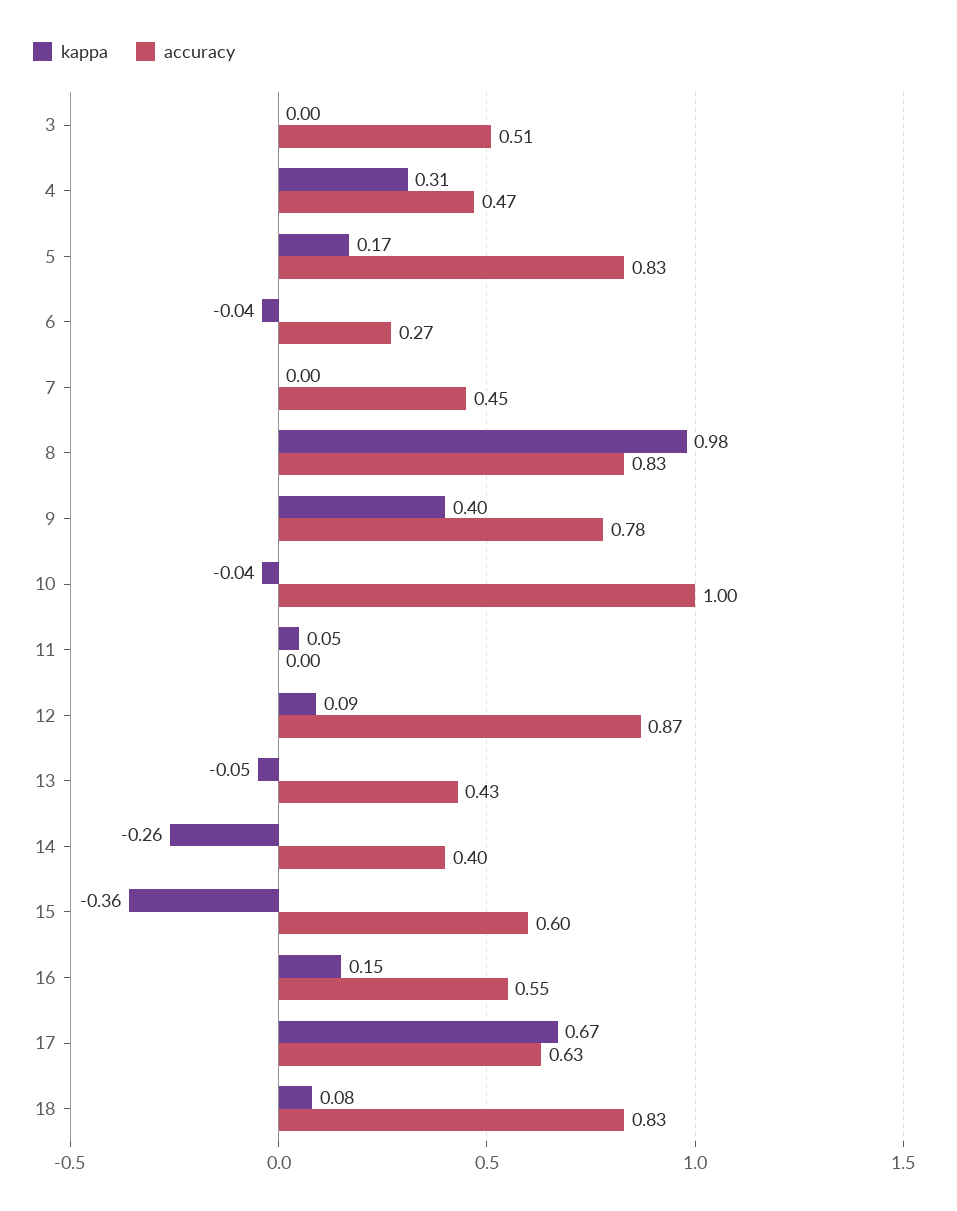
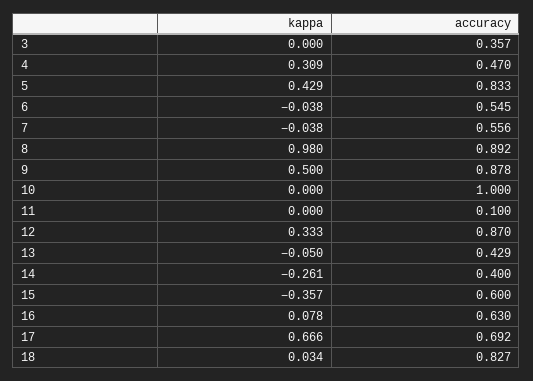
  {
    "kappa": {
      "3": 0,
      "4": 0.309,
-     "5": 0.17,
+     "5": 0.429,
      "6": -0.038,
-     "7": 0,
+     "7": -0.038,
      "8": 0.98,
-     "9": 0.4,
+     "9": 0.5,
-     "10": -0.04,
+     "10": 0,
-     "11": 0.05,
+     "11": 0,
-     "12": 0.09,
+     "12": 0.333,
      "13": -0.05,
      "14": -0.261,
      "15": -0.357,
-     "16": 0.15,
+     "16": 0.078,
      "17": 0.666,
-     "18": 0.08
+     "18": 0.034
    },
    "accuracy": {
-     "3": 0.51,
+     "3": 0.357,
      "4": 0.47,
      "5": 0.833,
-     "6": 0.27,
+     "6": 0.545,
-     "7": 0.45,
+     "7": 0.556,
-     "8": 0.83,
+     "8": 0.892,
-     "9": 0.78,
+     "9": 0.878,
      "10": 1,
-     "11": 0,
+     "11": 0.1,
      "12": 0.87,
      "13": 0.429,
      "14": 0.4,
      "15": 0.6,
-     "16": 0.55,
+     "16": 0.63,
-     "17": 0.63,
+     "17": 0.692,
      "18": 0.827
    }
  }

